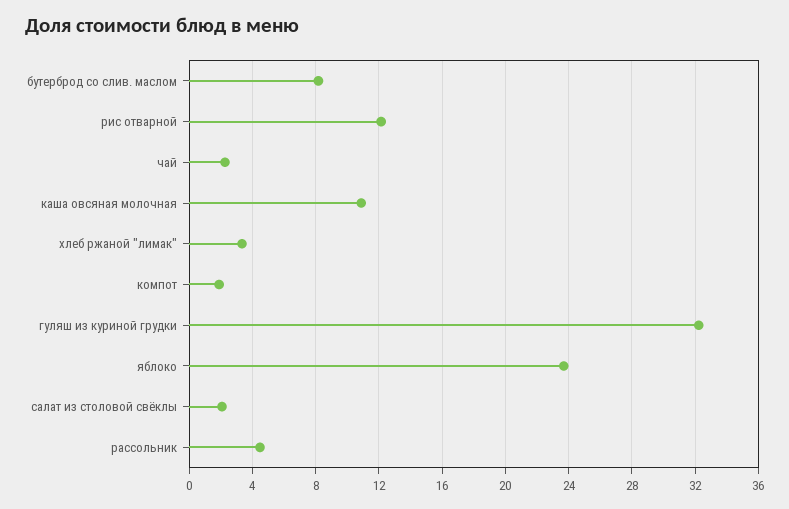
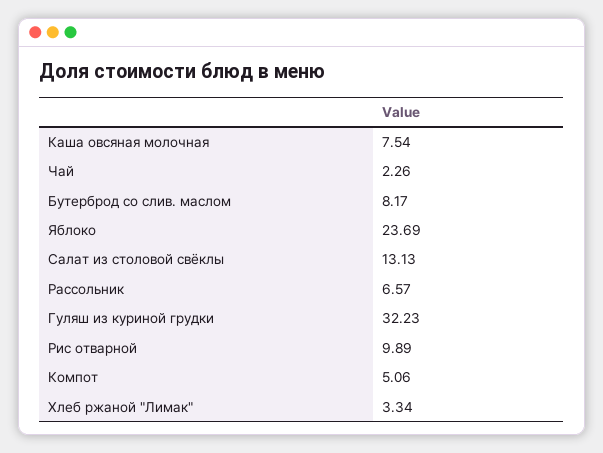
  {
    "бутерброд со слив. маслом": 8.17,
-   "рис отварной": 12,
+   "рис отварной": 9.89,
    "чай": 2.26,
-   "каша овсяная молочная": 11,
+   "каша овсяная молочная": 7.54,
    "хлеб ржаной \"лимак\"": 3.34,
-   "компот": 2,
+   "компот": 5.06,
    "гуляш из куриной грудки": 32.23,
    "яблоко": 23.69,
-   "салат из столовой свёклы": 2,
+   "салат из столовой свёклы": 13.13,
-   "рассольник": 4.5
+   "рассольник": 6.57
  }

